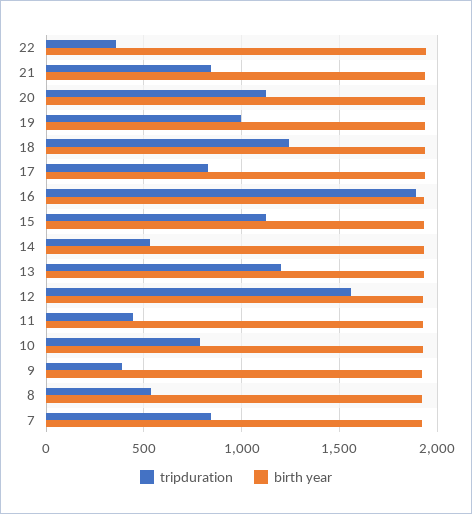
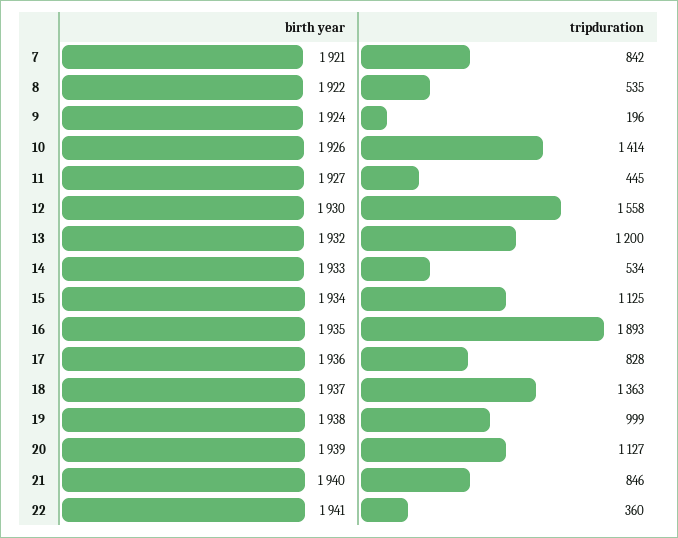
  {
    "tripduration": {
      "22": 360,
      "21": 846,
      "20": 1127,
      "19": 999,
-     "18": 1250,
+     "18": 1363,
      "17": 828,
      "16": 1893,
      "15": 1125,
      "14": 534,
      "13": 1200,
      "12": 1558,
      "11": 445,
-     "10": 800,
+     "10": 1414,
-     "9": 400,
+     "9": 196,
      "8": 535,
      "7": 842
    },
    "birth year": {
      "22": 1941,
      "21": 1940,
      "20": 1939,
      "19": 1938,
      "18": 1937,
      "17": 1936,
      "16": 1935,
      "15": 1934,
      "14": 1933,
      "13": 1932,
      "12": 1930,
      "11": 1927,
      "10": 1926,
      "9": 1924,
      "8": 1922,
      "7": 1921
    }
  }

